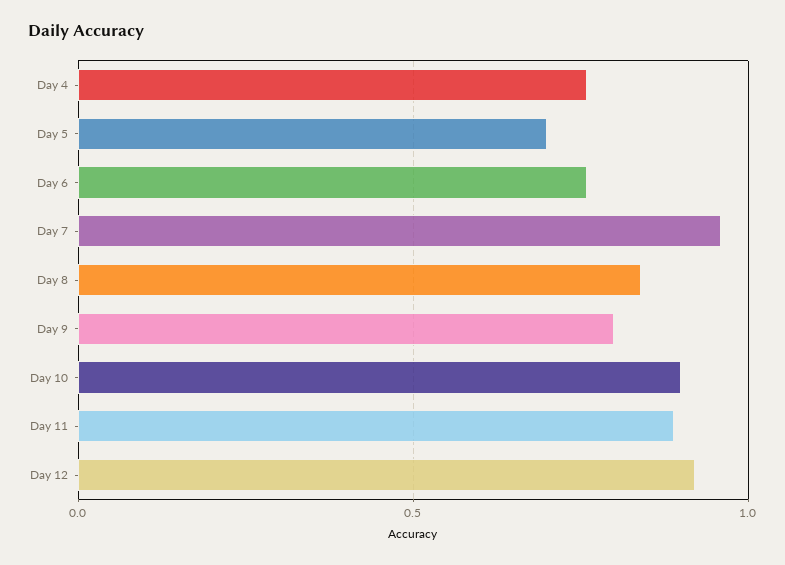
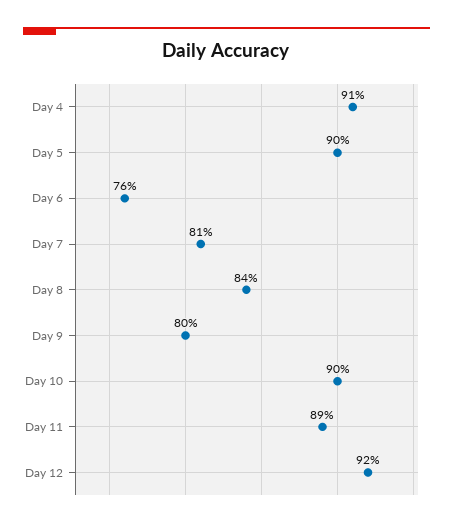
  {
-   "Day 4": 0.75,
+   "Day 4": 0.91,
-   "Day 5": 0.7,
+   "Day 5": 0.9,
    "Day 6": 0.76,
-   "Day 7": 0.95,
+   "Day 7": 0.81,
    "Day 8": 0.84,
    "Day 9": 0.8,
    "Day 10": 0.9,
    "Day 11": 0.89,
    "Day 12": 0.92
  }

